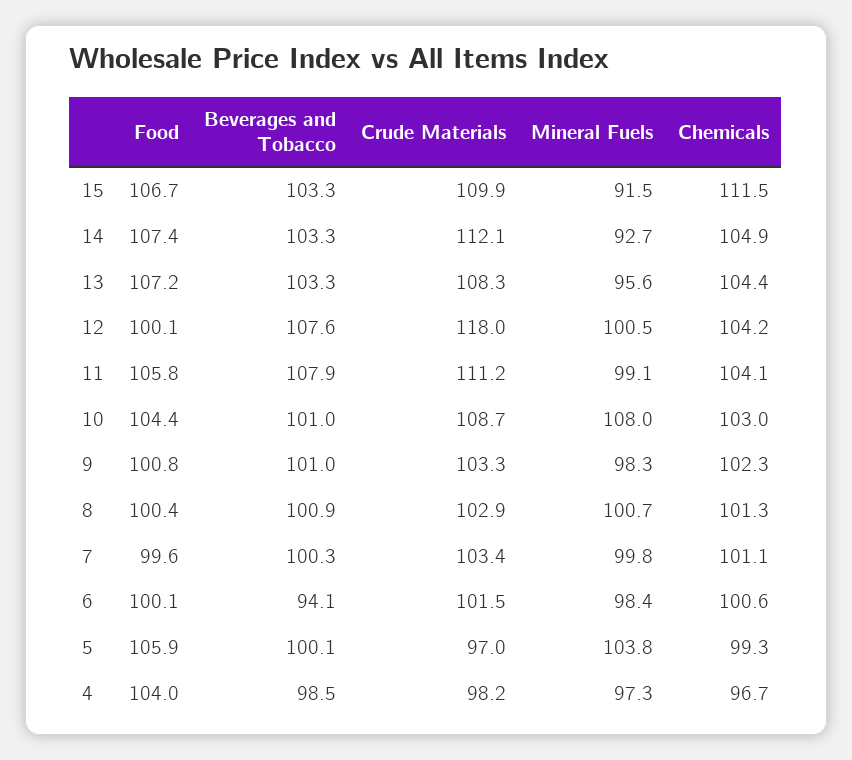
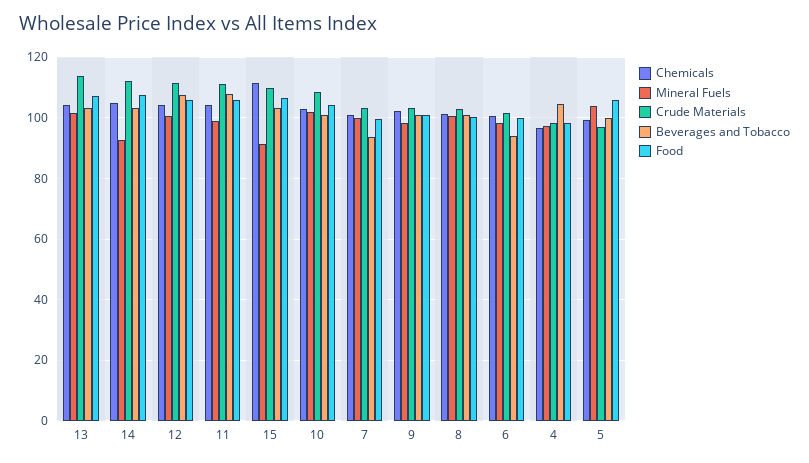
  {
    "Food": {
      "15": 106.7,
      "14": 107.4,
      "13": 107.2,
-     "12": 100.1,
+     "12": 106,
      "11": 105.8,
      "10": 104.4,
      "9": 100.8,
      "8": 100.4,
      "7": 99.6,
      "6": 100.1,
      "5": 105.9,
-     "4": 104
+     "4": 98
    },
    "Beverages and Tobacco": {
      "15": 103.3,
      "14": 103.3,
      "13": 103.3,
      "12": 107.6,
      "11": 107.9,
      "10": 101,
      "9": 101,
      "8": 100.9,
-     "7": 100.3,
+     "7": 94,
      "6": 94.1,
      "5": 100.1,
-     "4": 98.5
+     "4": 104
    },
    "Crude Materials": {
      "15": 109.9,
      "14": 112.1,
-     "13": 108.3,
+     "13": 114,
-     "12": 118,
+     "12": 112,
      "11": 111.2,
      "10": 108.7,
      "9": 103.3,
      "8": 102.9,
      "7": 103.4,
      "6": 101.5,
      "5": 97,
      "4": 98.2
    },
    "Mineral Fuels": {
      "15": 91.5,
      "14": 92.7,
-     "13": 95.6,
+     "13": 102,
      "12": 100.5,
      "11": 99.1,
-     "10": 108,
+     "10": 102,
      "9": 98.3,
      "8": 100.7,
      "7": 99.8,
      "6": 98.4,
      "5": 103.8,
      "4": 97.3
    },
    "Chemicals": {
      "15": 111.5,
      "14": 104.9,
      "13": 104.4,
      "12": 104.2,
      "11": 104.1,
      "10": 103,
      "9": 102.3,
      "8": 101.3,
      "7": 101.1,
      "6": 100.6,
      "5": 99.3,
      "4": 96.7
    }
  }

